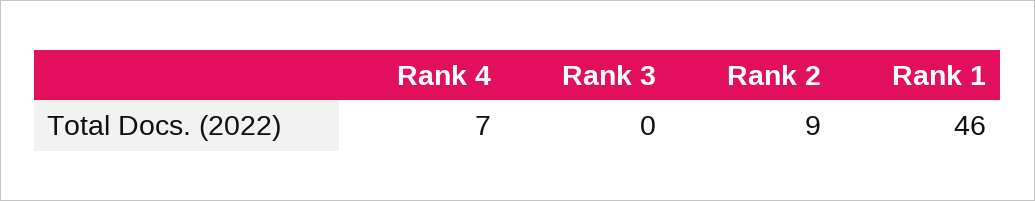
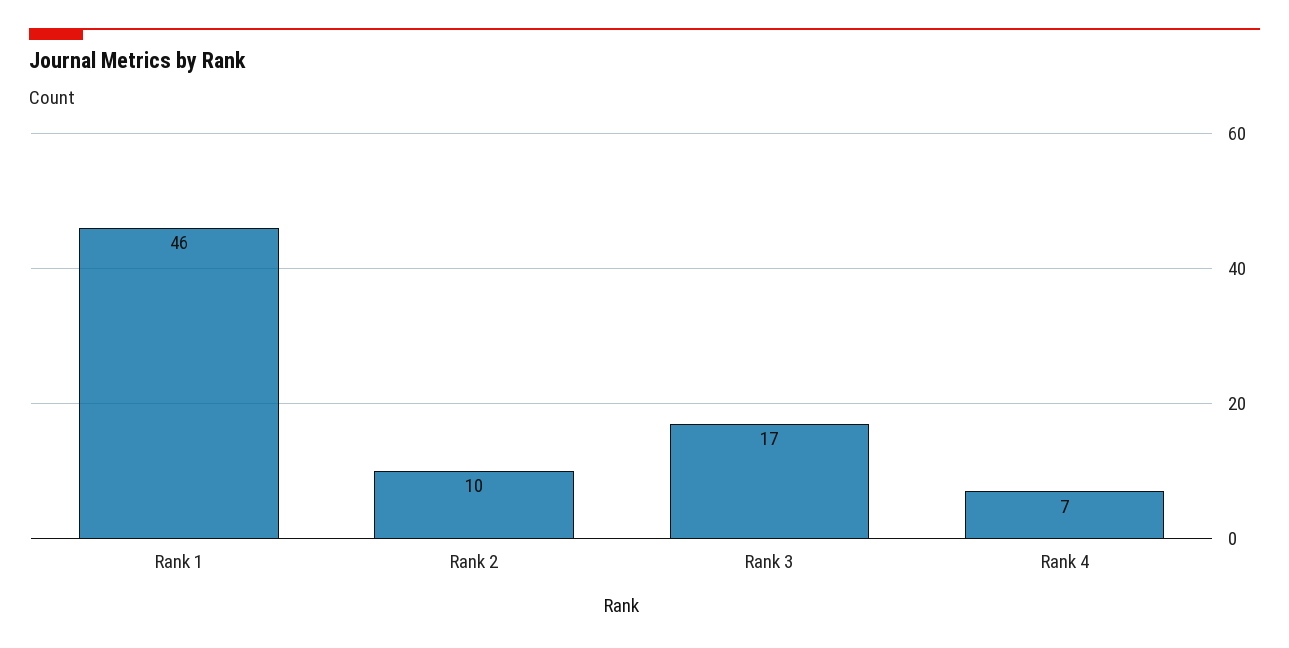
  {
    "Rank 4": 7,
-   "Rank 3": 0,
+   "Rank 3": 17,
-   "Rank 2": 9,
+   "Rank 2": 10,
    "Rank 1": 46
  }

